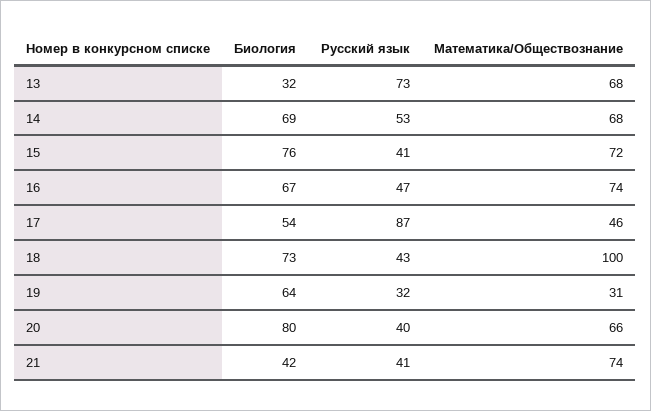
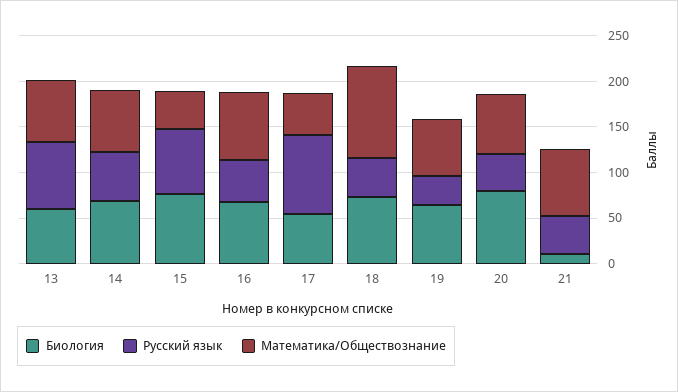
  {
    "Биология": {
-     "13": 32,
+     "13": 60,
      "14": 69,
      "15": 76,
      "16": 67,
      "17": 54,
      "18": 73,
      "19": 64,
      "20": 80,
-     "21": 42
+     "21": 10
    },
    "Русский язык": {
      "13": 73,
      "14": 53,
-     "15": 41,
+     "15": 70,
      "16": 47,
      "17": 87,
      "18": 43,
      "19": 32,
      "20": 40,
      "21": 41
    },
    "Математика/Обществознание": {
      "13": 68,
      "14": 68,
-     "15": 72,
+     "15": 40,
      "16": 74,
      "17": 46,
      "18": 100,
-     "19": 31,
+     "19": 60,
      "20": 66,
      "21": 74
    }
  }

